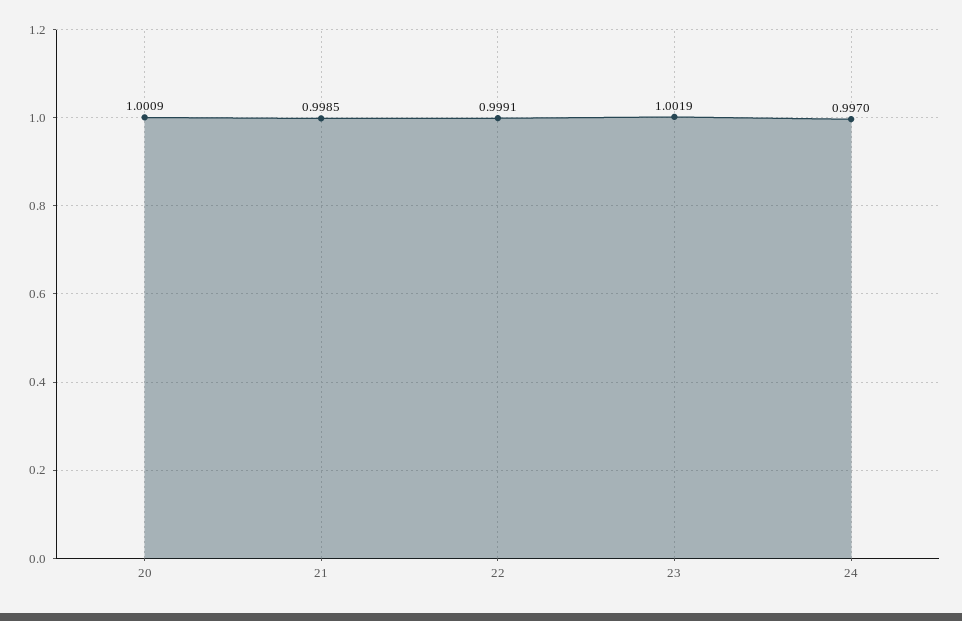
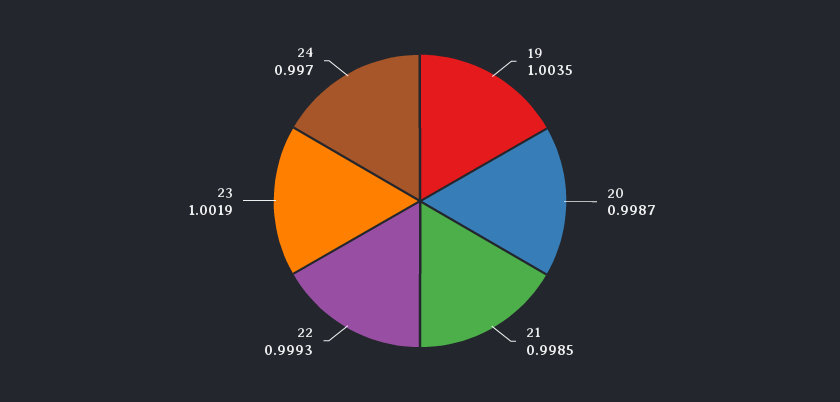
  {
-   "20": 1.0009,
+   "20": 0.9987,
    "21": 0.9985,
-   "22": 0.9991,
+   "22": 0.9993,
    "23": 1.0019,
-   "24": 0.997
+   "24": 0.997,
+   "19": 1.0035
  }

